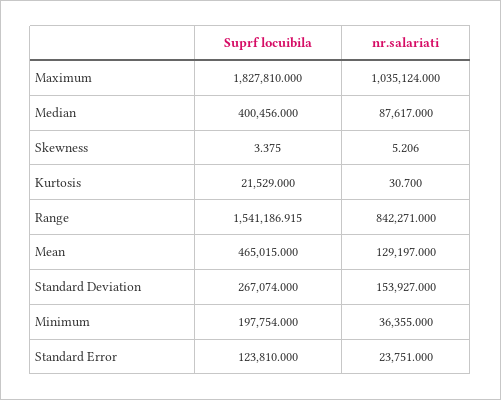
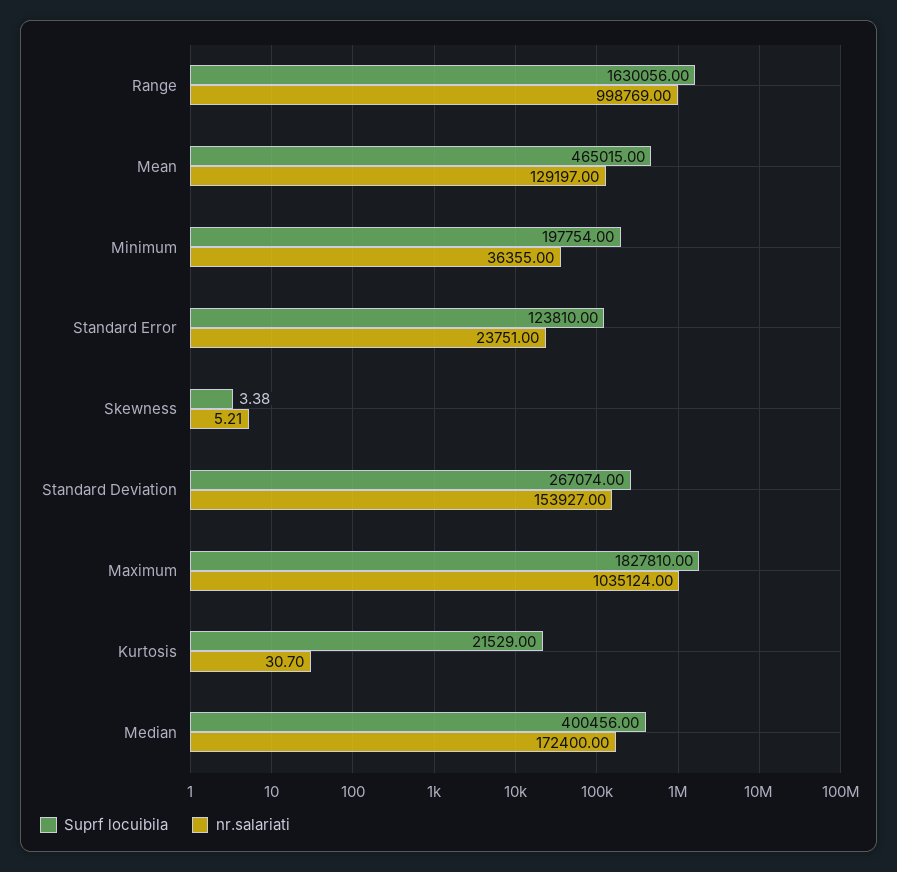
  {
    "Suprf locuibila": {
      "Maximum": 1827810,
      "Median": 400456,
      "Skewness": 3.375,
      "Kurtosis": 21529,
-     "Range": 1541186.915,
+     "Range": 1630056,
      "Mean": 465015,
      "Standard Deviation": 267074,
      "Minimum": 197754,
      "Standard Error": 123810
    },
    "nr.salariati": {
      "Maximum": 1035124,
-     "Median": 87617,
+     "Median": 172400,
      "Skewness": 5.206,
      "Kurtosis": 30.7,
-     "Range": 842271,
+     "Range": 998769,
      "Mean": 129197,
      "Standard Deviation": 153927,
      "Minimum": 36355,
      "Standard Error": 23751
    }
  }

